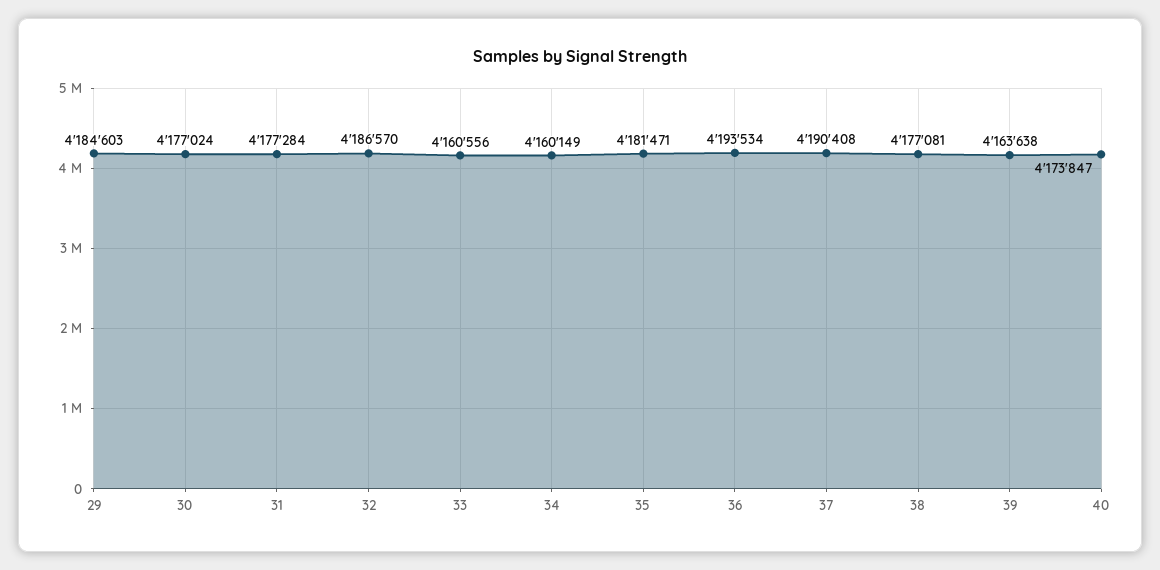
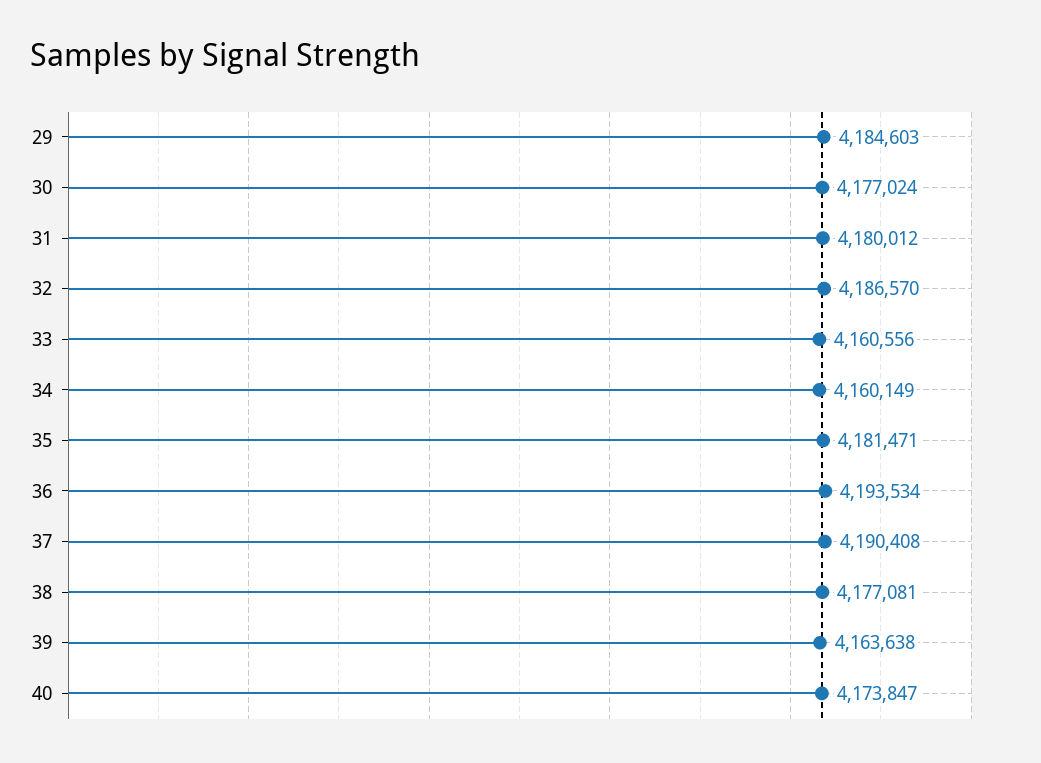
  {
    "29": 4184603,
    "30": 4177024,
-   "31": 4177284,
+   "31": 4180012,
    "32": 4186570,
    "33": 4160556,
    "34": 4160149,
    "35": 4181471,
    "36": 4193534,
    "37": 4190408,
    "38": 4177081,
    "39": 4163638,
    "40": 4173847
  }

